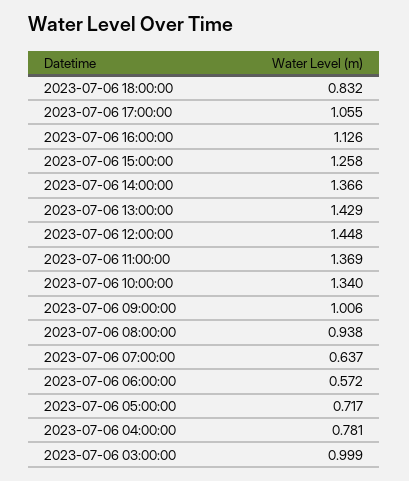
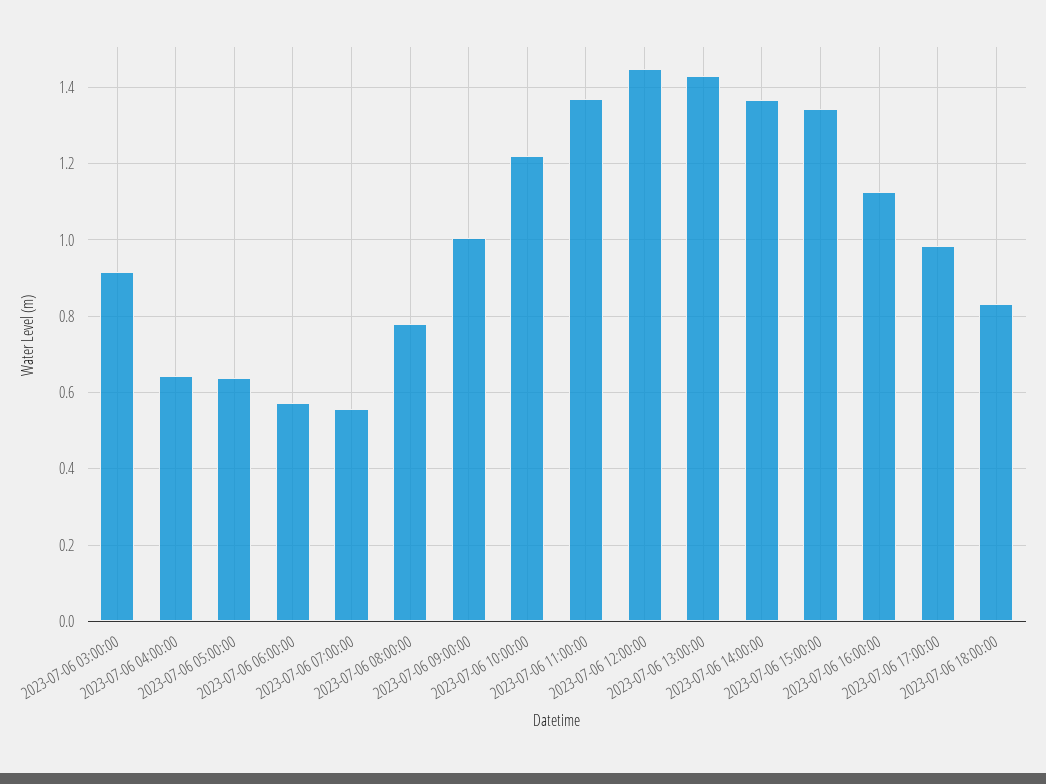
  {
    "2023-07-06 18:00:00": 0.832,
-   "2023-07-06 17:00:00": 1.055,
+   "2023-07-06 17:00:00": 0.98,
    "2023-07-06 16:00:00": 1.126,
-   "2023-07-06 15:00:00": 1.258,
+   "2023-07-06 15:00:00": 1.34,
    "2023-07-06 14:00:00": 1.366,
    "2023-07-06 13:00:00": 1.429,
    "2023-07-06 12:00:00": 1.448,
    "2023-07-06 11:00:00": 1.369,
-   "2023-07-06 10:00:00": 1.34,
+   "2023-07-06 10:00:00": 1.22,
    "2023-07-06 09:00:00": 1.006,
-   "2023-07-06 08:00:00": 0.938,
+   "2023-07-06 08:00:00": 0.78,
-   "2023-07-06 07:00:00": 0.637,
+   "2023-07-06 07:00:00": 0.56,
    "2023-07-06 06:00:00": 0.572,
-   "2023-07-06 05:00:00": 0.717,
+   "2023-07-06 05:00:00": 0.64,
-   "2023-07-06 04:00:00": 0.781,
+   "2023-07-06 04:00:00": 0.64,
-   "2023-07-06 03:00:00": 0.999
+   "2023-07-06 03:00:00": 0.92
  }

